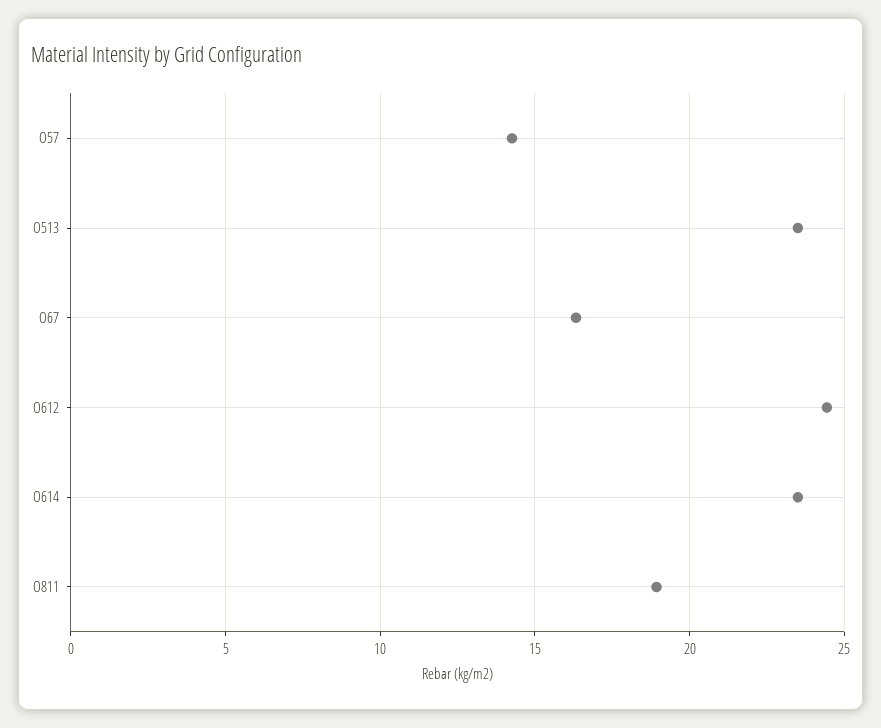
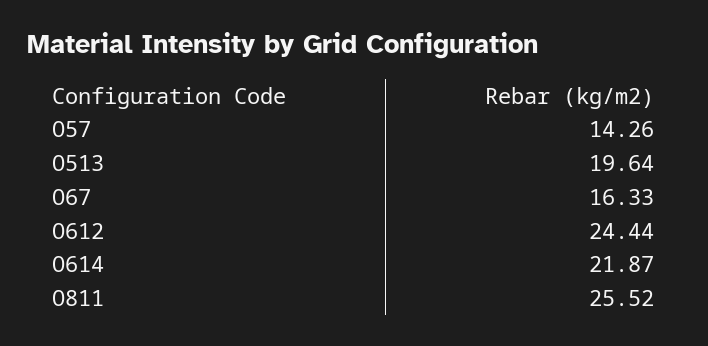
  {
    "O57": 14.26,
-   "O513": 23.5,
+   "O513": 19.64,
    "O67": 16.33,
    "O612": 24.44,
-   "O614": 23.5,
+   "O614": 21.87,
-   "O811": 19
+   "O811": 25.52
  }

